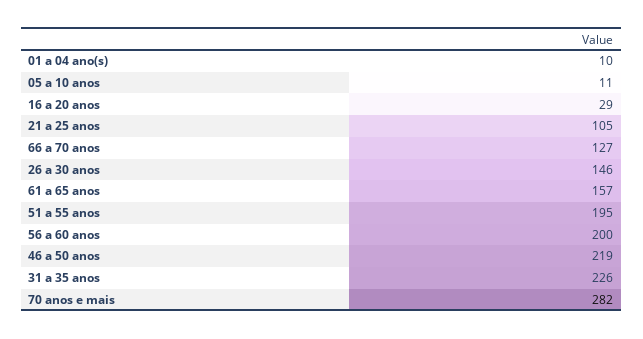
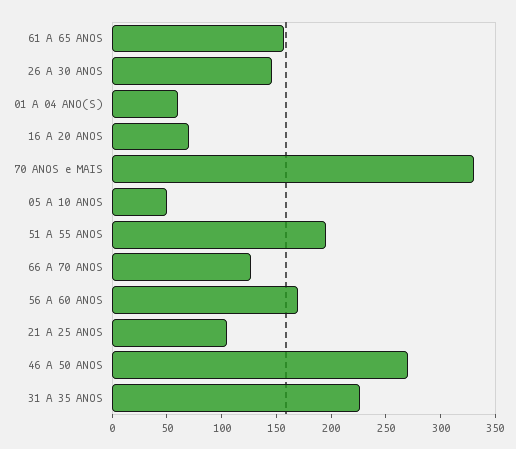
  {
-   "01 a 04 ano(s)": 10,
+   "01 a 04 ano(s)": 60,
-   "05 a 10 anos": 11,
+   "05 a 10 anos": 50,
-   "16 a 20 anos": 29,
+   "16 a 20 anos": 70,
    "21 a 25 anos": 105,
    "66 a 70 anos": 127,
    "26 a 30 anos": 146,
    "61 a 65 anos": 157,
    "51 a 55 anos": 195,
-   "56 a 60 anos": 200,
+   "56 a 60 anos": 170,
-   "46 a 50 anos": 219,
+   "46 a 50 anos": 270,
    "31 a 35 anos": 226,
-   "70 anos e mais": 282
+   "70 anos e mais": 330
  }

